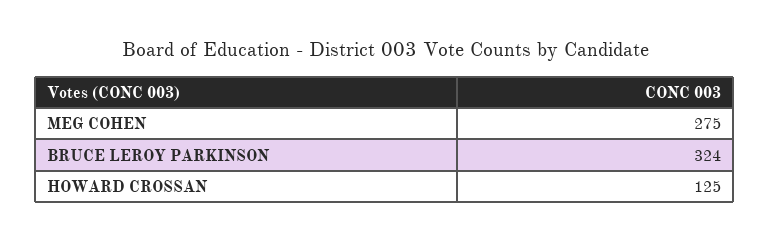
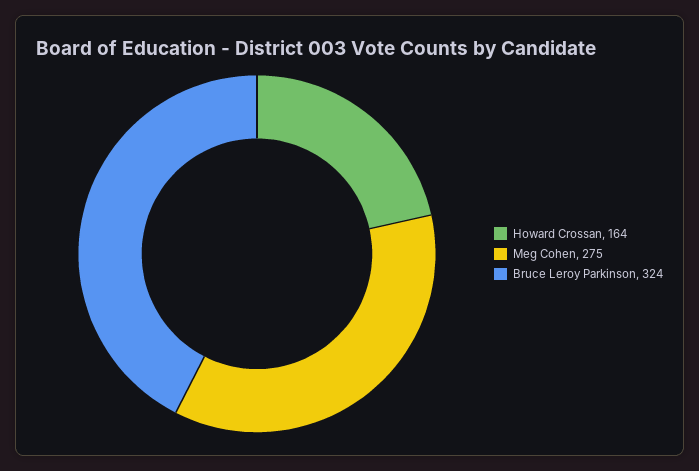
  {
    "MEG COHEN": 275,
    "BRUCE LEROY PARKINSON": 324,
-   "HOWARD CROSSAN": 125
+   "HOWARD CROSSAN": 164
  }

